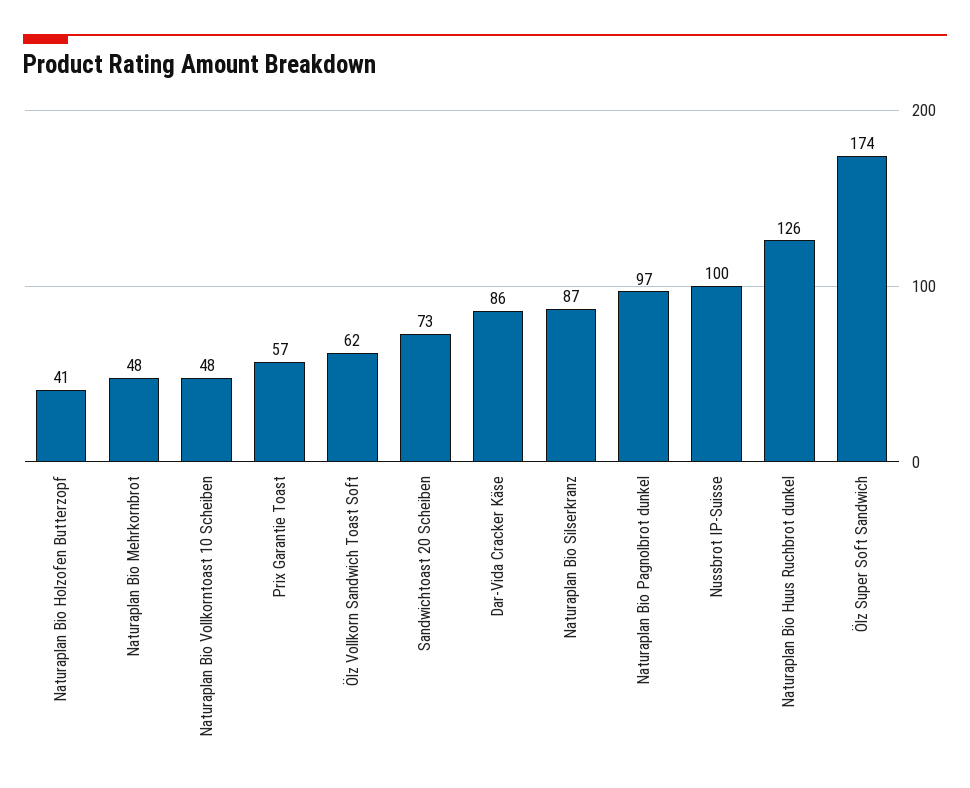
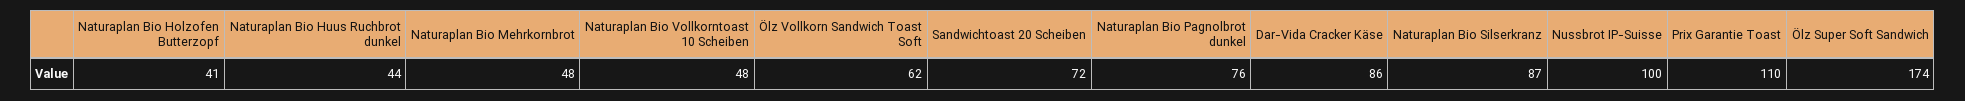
  {
    "Naturaplan Bio Holzofen Butterzopf": 41,
    "Naturaplan Bio Mehrkornbrot": 48,
    "Naturaplan Bio Vollkorntoast 10 Scheiben": 48,
-   "Prix Garantie Toast": 57,
+   "Prix Garantie Toast": 110,
    "Ölz Vollkorn Sandwich Toast Soft": 62,
-   "Sandwichtoast 20 Scheiben": 73,
+   "Sandwichtoast 20 Scheiben": 72,
    "Dar-Vida Cracker Käse": 86,
    "Naturaplan Bio Silserkranz": 87,
-   "Naturaplan Bio Pagnolbrot dunkel": 97,
+   "Naturaplan Bio Pagnolbrot dunkel": 76,
    "Nussbrot IP-Suisse": 100,
-   "Naturaplan Bio Huus Ruchbrot dunkel": 126,
+   "Naturaplan Bio Huus Ruchbrot dunkel": 44,
    "Ölz Super Soft Sandwich": 174
  }

